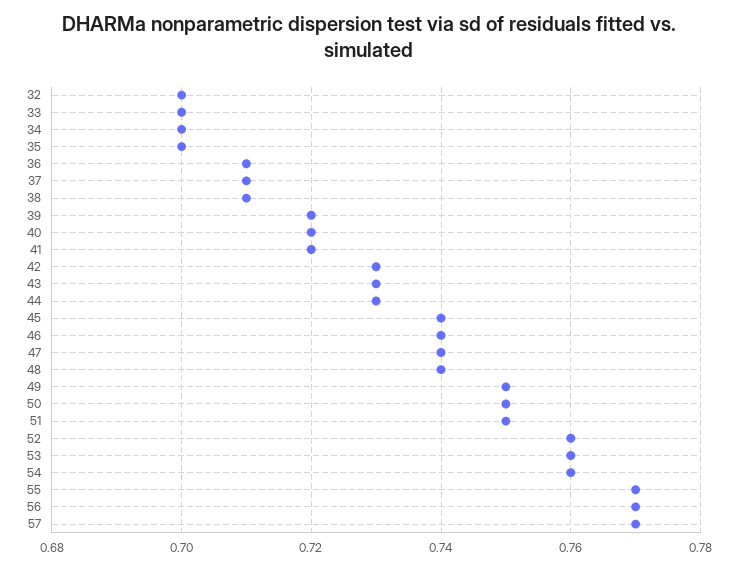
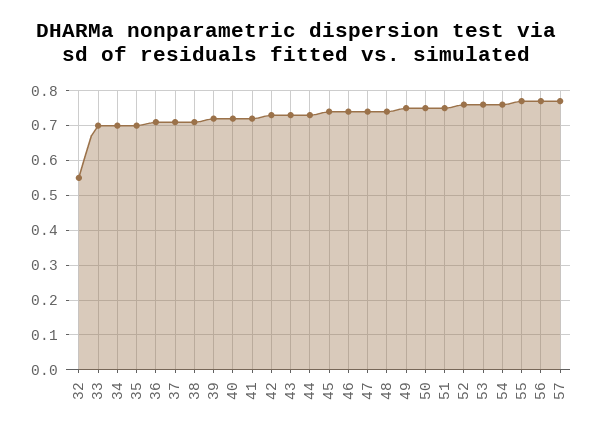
  {
-   "32": 0.7,
+   "32": 0.55,
    "33": 0.7,
    "34": 0.7,
    "35": 0.7,
    "36": 0.71,
    "37": 0.71,
    "38": 0.71,
    "39": 0.72,
    "40": 0.72,
    "41": 0.72,
    "42": 0.73,
    "43": 0.73,
    "44": 0.73,
    "45": 0.74,
    "46": 0.74,
    "47": 0.74,
    "48": 0.74,
    "49": 0.75,
    "50": 0.75,
    "51": 0.75,
    "52": 0.76,
    "53": 0.76,
    "54": 0.76,
    "55": 0.77,
    "56": 0.77,
    "57": 0.77
  }

